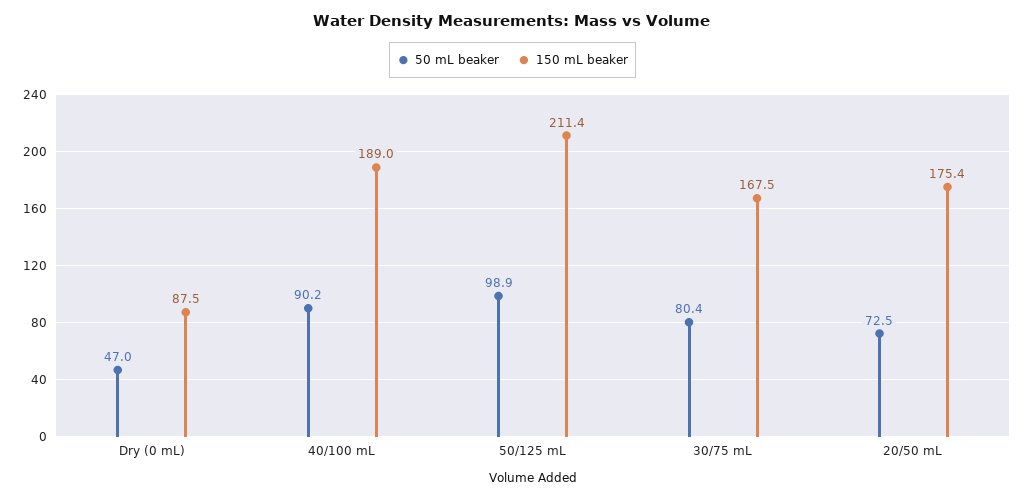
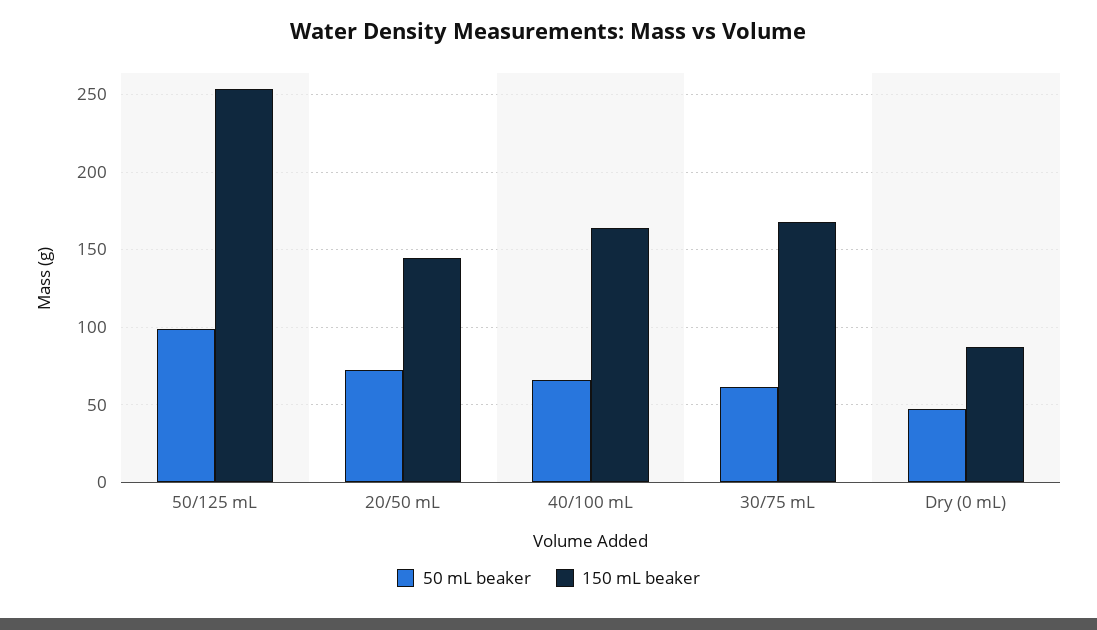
  {
    "50 mL beaker": {
      "Dry (0 mL)": 47,
-     "40/100 mL": 90.2,
+     "40/100 mL": 65,
      "50/125 mL": 98.9,
-     "30/75 mL": 80.4,
+     "30/75 mL": 60,
      "20/50 mL": 72.5
    },
    "150 mL beaker": {
      "Dry (0 mL)": 87.5,
-     "40/100 mL": 189,
+     "40/100 mL": 165,
-     "50/125 mL": 211.4,
+     "50/125 mL": 255,
      "30/75 mL": 167.5,
-     "20/50 mL": 175.4
+     "20/50 mL": 145
    }
  }

